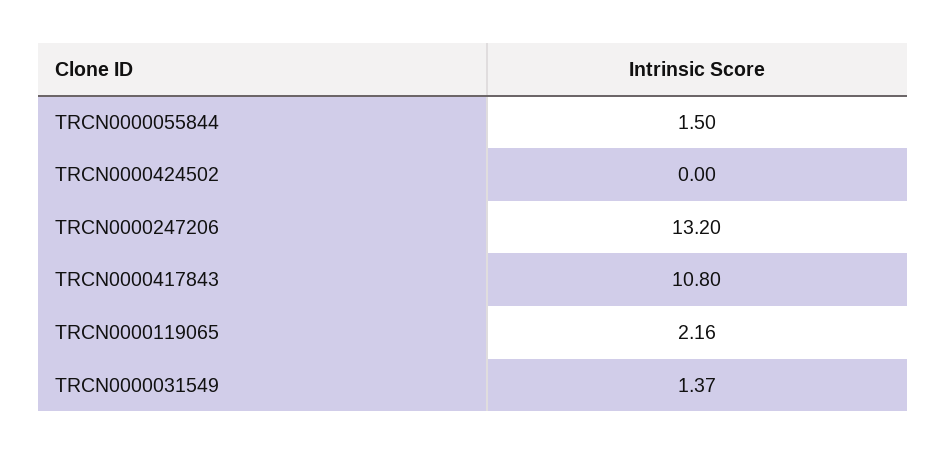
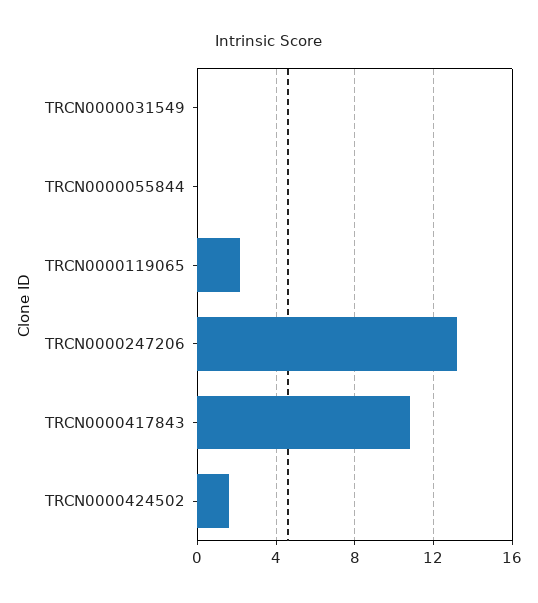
  {
-   "TRCN0000055844": 1.5,
+   "TRCN0000055844": 0,
-   "TRCN0000424502": 0,
+   "TRCN0000424502": 1.5,
    "TRCN0000247206": 13.2,
    "TRCN0000417843": 10.8,
    "TRCN0000119065": 2.16,
-   "TRCN0000031549": 1.37
+   "TRCN0000031549": 0
  }

